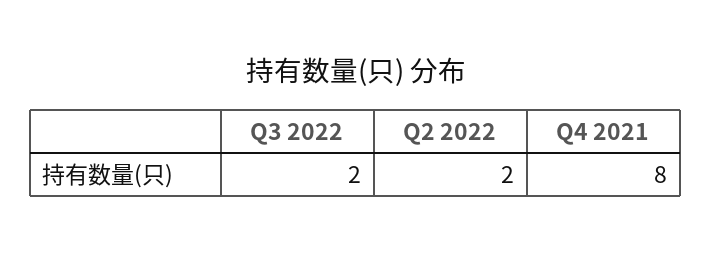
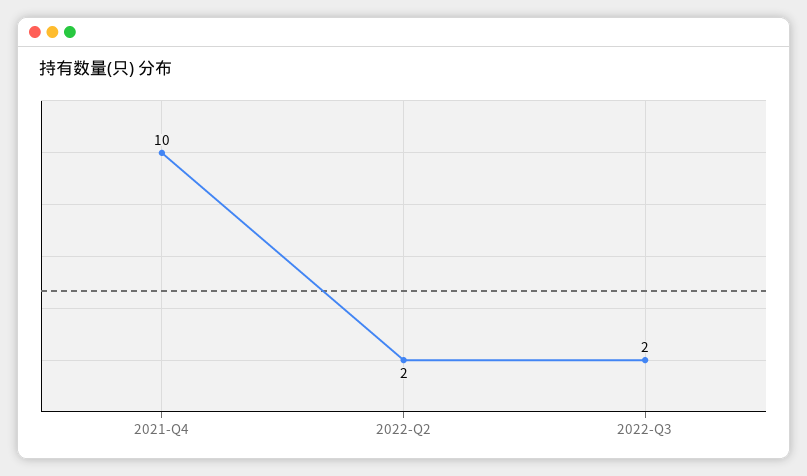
  {
    "Q3 2022": 2,
    "Q2 2022": 2,
-   "Q4 2021": 8
+   "Q4 2021": 10
  }

